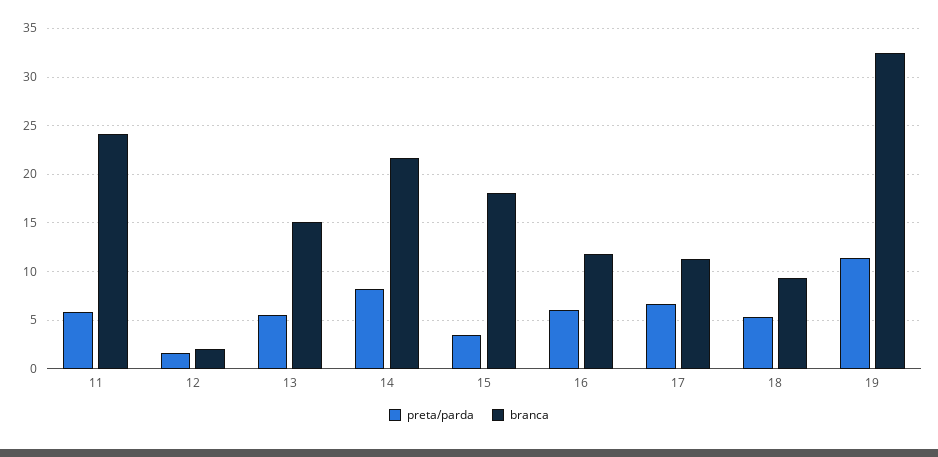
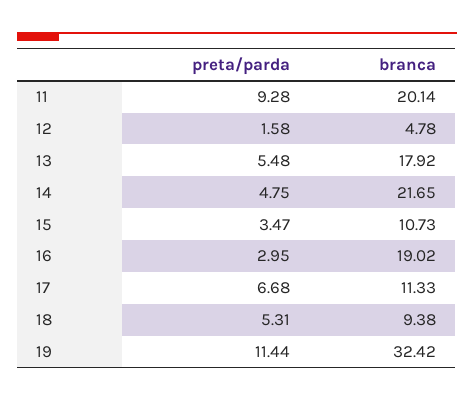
  {
    "preta/parda": {
-     "11": 6,
+     "11": 9.28,
      "12": 1.58,
      "13": 5.48,
-     "14": 8,
+     "14": 4.75,
      "15": 3.47,
-     "16": 6,
+     "16": 2.95,
      "17": 6.68,
      "18": 5.31,
      "19": 11.44
    },
    "branca": {
-     "11": 24,
+     "11": 20.14,
-     "12": 2,
+     "12": 4.78,
-     "13": 15,
+     "13": 17.92,
      "14": 21.65,
-     "15": 18,
+     "15": 10.73,
-     "16": 12,
+     "16": 19.02,
      "17": 11.33,
      "18": 9.38,
      "19": 32.42
    }
  }

